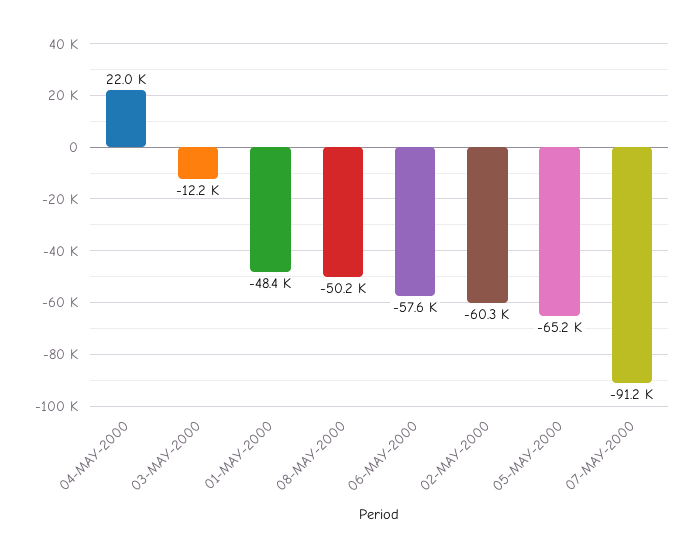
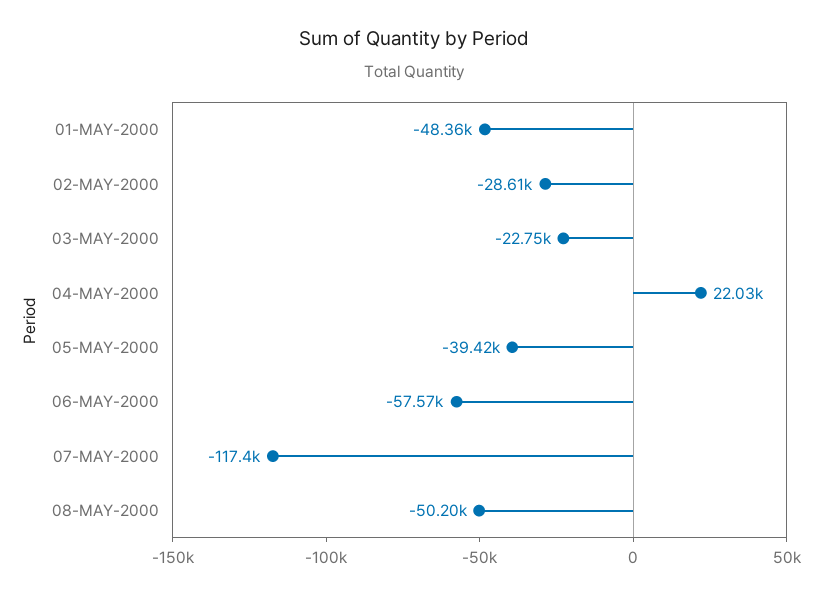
  {
    "04-MAY-2000": 22030,
-   "03-MAY-2000": -12200,
+   "03-MAY-2000": -22750,
    "01-MAY-2000": -48360,
    "08-MAY-2000": -50200,
    "06-MAY-2000": -57570,
-   "02-MAY-2000": -60300,
+   "02-MAY-2000": -28610,
-   "05-MAY-2000": -65200,
+   "05-MAY-2000": -39420,
-   "07-MAY-2000": -91200
+   "07-MAY-2000": -117400
  }

